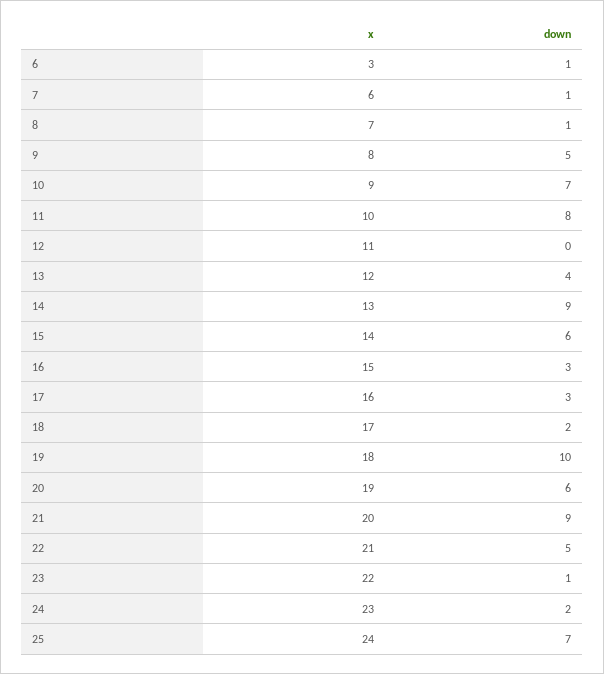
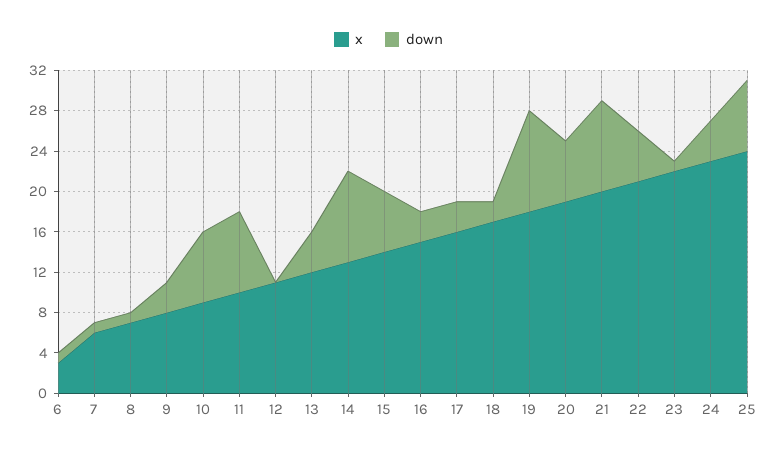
  {
    "x": {
      "6": 3,
      "7": 6,
      "8": 7,
      "9": 8,
      "10": 9,
      "11": 10,
      "12": 11,
      "13": 12,
      "14": 13,
      "15": 14,
      "16": 15,
      "17": 16,
      "18": 17,
      "19": 18,
      "20": 19,
      "21": 20,
      "22": 21,
      "23": 22,
      "24": 23,
      "25": 24
    },
    "down": {
      "6": 1,
      "7": 1,
      "8": 1,
-     "9": 5,
+     "9": 3,
      "10": 7,
      "11": 8,
      "12": 0,
      "13": 4,
      "14": 9,
      "15": 6,
      "16": 3,
      "17": 3,
      "18": 2,
      "19": 10,
      "20": 6,
      "21": 9,
      "22": 5,
      "23": 1,
-     "24": 2,
+     "24": 4,
      "25": 7
    }
  }

